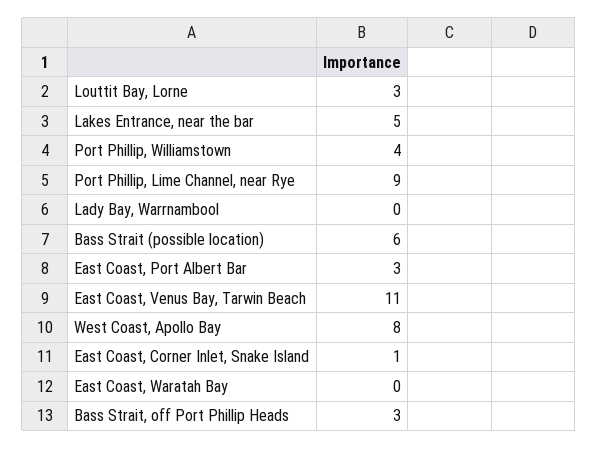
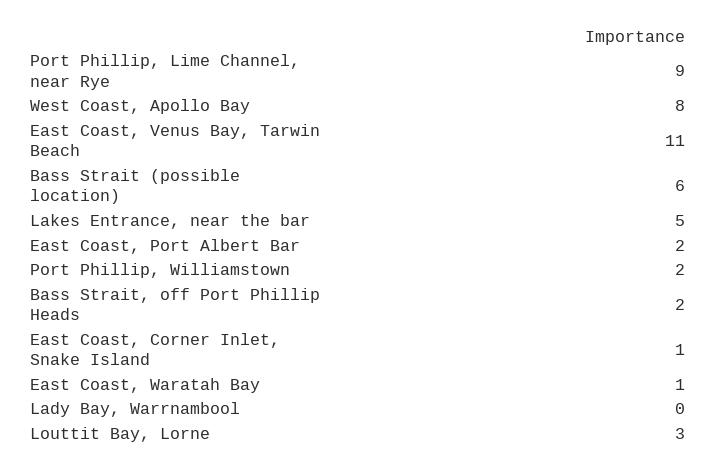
  {
    "Louttit Bay, Lorne": 3,
    "Lakes Entrance, near the bar": 5,
-   "Port Phillip, Williamstown": 4,
+   "Port Phillip, Williamstown": 2,
    "Port Phillip, Lime Channel, near Rye": 9,
    "Lady Bay, Warrnambool": 0,
    "Bass Strait (possible location)": 6,
-   "East Coast, Port Albert Bar": 3,
+   "East Coast, Port Albert Bar": 2,
    "East Coast, Venus Bay, Tarwin Beach": 11,
    "West Coast, Apollo Bay": 8,
    "East Coast, Corner Inlet, Snake Island": 1,
-   "East Coast, Waratah Bay": 0,
+   "East Coast, Waratah Bay": 1,
-   "Bass Strait, off Port Phillip Heads": 3
+   "Bass Strait, off Port Phillip Heads": 2
  }

